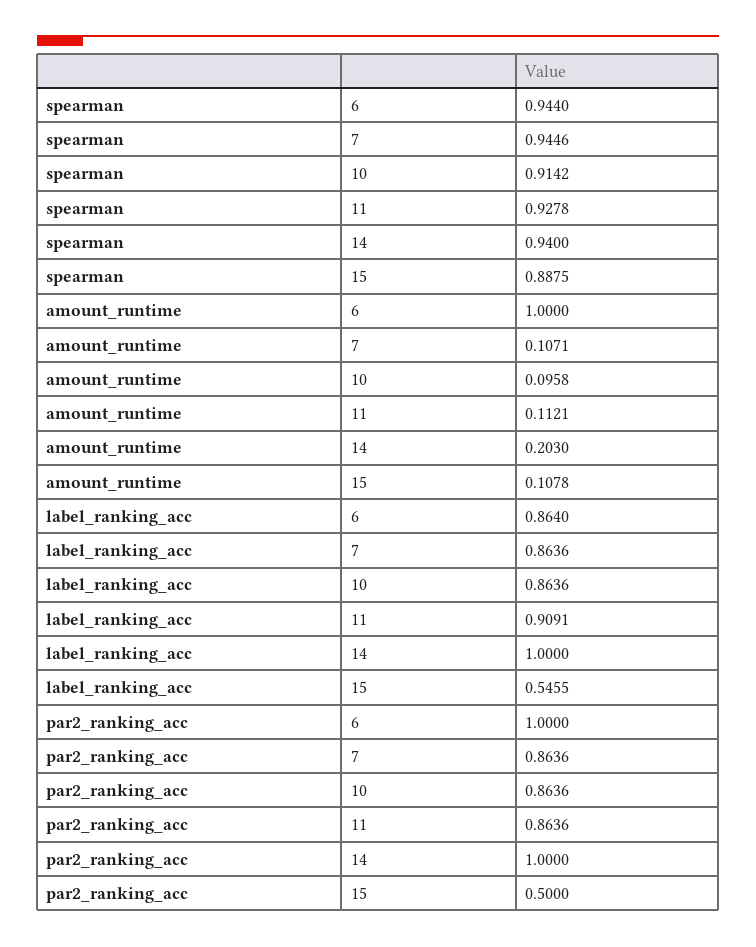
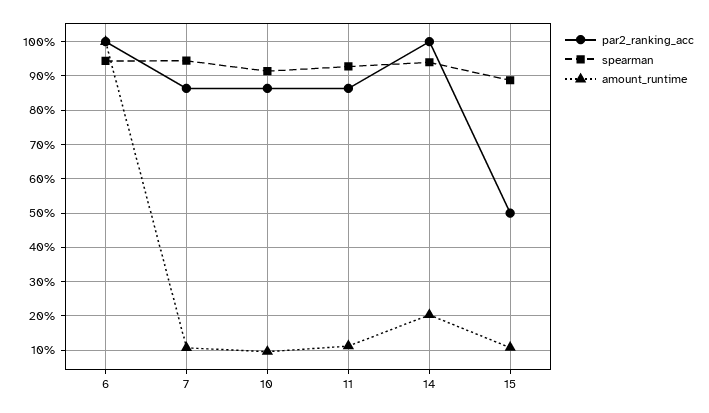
  {
    "spearman": {
      "6": 0.944,
      "7": 0.9446,
      "10": 0.9142,
      "11": 0.9278,
      "14": 0.94,
      "15": 0.8875
    },
    "amount_runtime": {
      "6": 1,
      "7": 0.1071,
      "10": 0.0958,
      "11": 0.1121,
      "14": 0.203,
      "15": 0.1078
    },
-   "label_ranking_acc": {
-     "6": 0.864,
-     "7": 0.8636,
-     "10": 0.8636,
-     "11": 0.9091,
-     "14": 1,
-     "15": 0.5455
-   },
    "par2_ranking_acc": {
      "6": 1,
      "7": 0.8636,
      "10": 0.8636,
      "11": 0.8636,
      "14": 1,
      "15": 0.5
    }
  }

